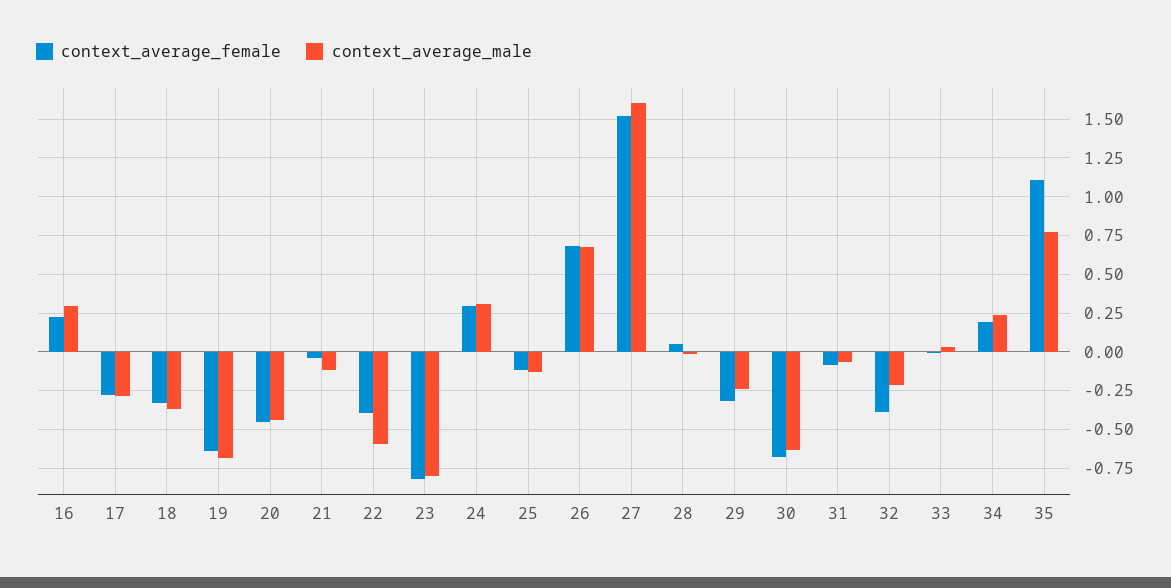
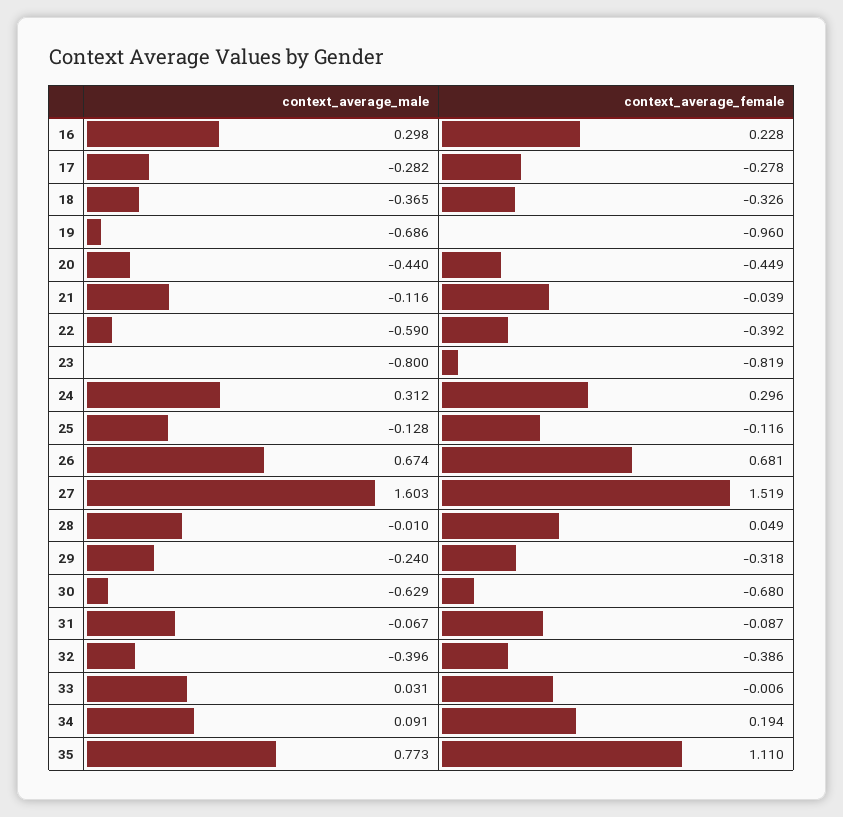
  {
    "context_average_female": {
      "16": 0.228,
      "17": -0.278,
      "18": -0.326,
-     "19": -0.65,
+     "19": -0.96,
      "20": -0.449,
      "21": -0.039,
      "22": -0.392,
      "23": -0.819,
      "24": 0.296,
      "25": -0.116,
      "26": 0.681,
      "27": 1.519,
      "28": 0.049,
      "29": -0.318,
      "30": -0.68,
      "31": -0.087,
      "32": -0.386,
      "33": -0.006,
      "34": 0.194,
      "35": 1.11
    },
    "context_average_male": {
      "16": 0.298,
      "17": -0.282,
      "18": -0.365,
      "19": -0.686,
      "20": -0.44,
      "21": -0.116,
      "22": -0.59,
      "23": -0.8,
      "24": 0.312,
      "25": -0.128,
      "26": 0.674,
      "27": 1.603,
      "28": -0.01,
      "29": -0.24,
      "30": -0.629,
      "31": -0.067,
-     "32": -0.2,
+     "32": -0.396,
      "33": 0.031,
-     "34": 0.25,
+     "34": 0.091,
      "35": 0.773
    }
  }

